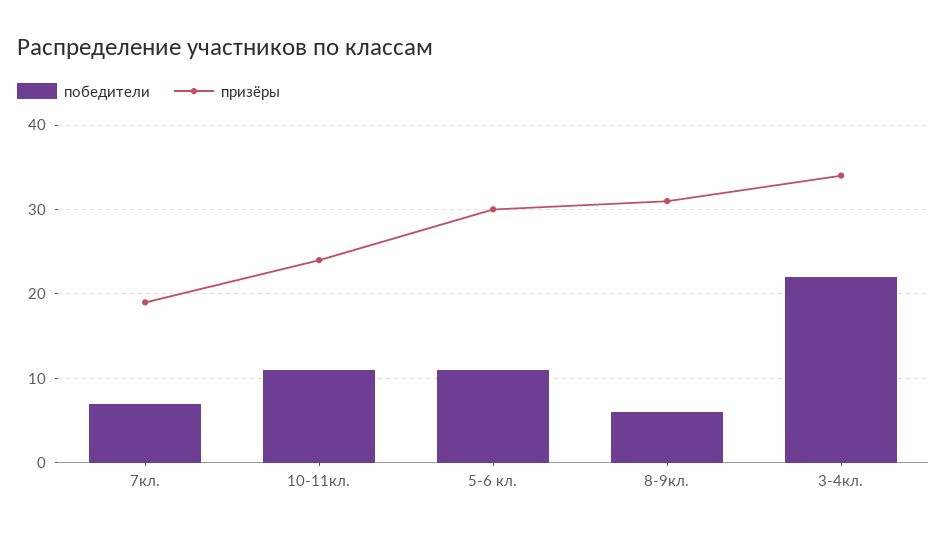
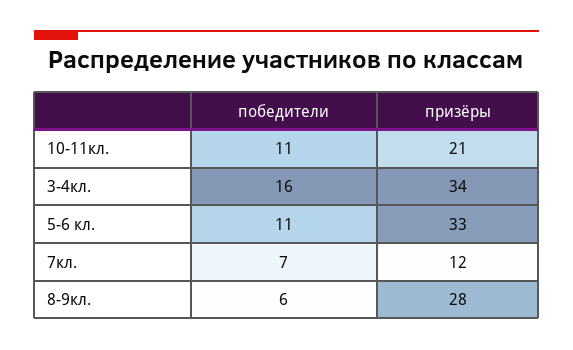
  {
    "победители": {
      "7кл.": 7,
      "10-11кл.": 11,
      "5-6 кл.": 11,
      "8-9кл.": 6,
-     "3-4кл.": 22
+     "3-4кл.": 16
    },
    "призёры": {
-     "7кл.": 19,
+     "7кл.": 12,
-     "10-11кл.": 24,
+     "10-11кл.": 21,
-     "5-6 кл.": 30,
+     "5-6 кл.": 33,
-     "8-9кл.": 31,
+     "8-9кл.": 28,
      "3-4кл.": 34
    }
  }

